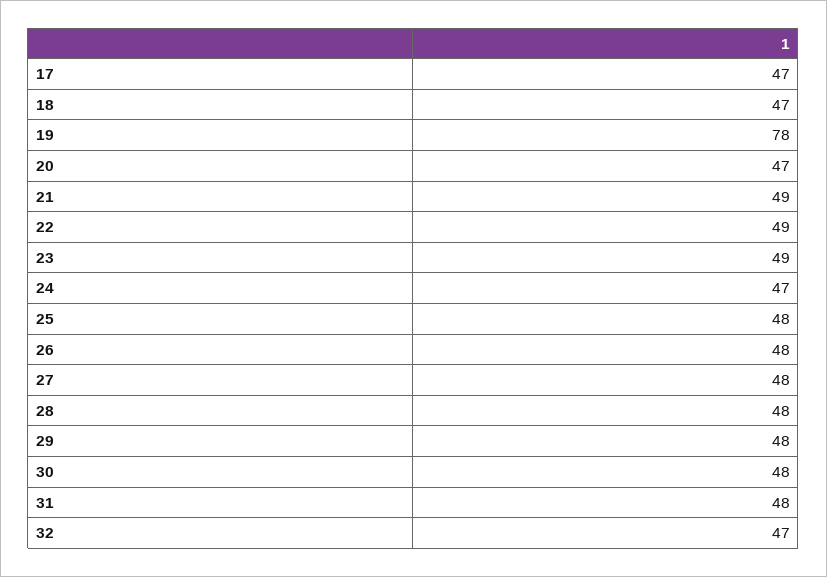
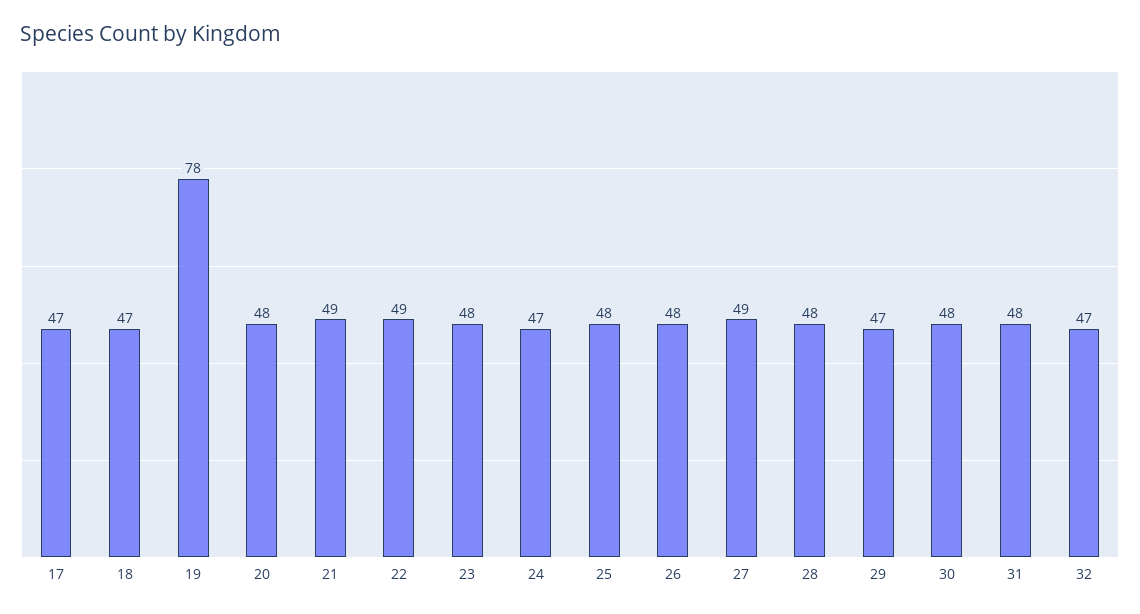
  {
    "17": 47,
    "18": 47,
    "19": 78,
-   "20": 47,
+   "20": 48,
    "21": 49,
    "22": 49,
-   "23": 49,
+   "23": 48,
    "24": 47,
    "25": 48,
    "26": 48,
-   "27": 48,
+   "27": 49,
    "28": 48,
-   "29": 48,
+   "29": 47,
    "30": 48,
    "31": 48,
    "32": 47
  }

